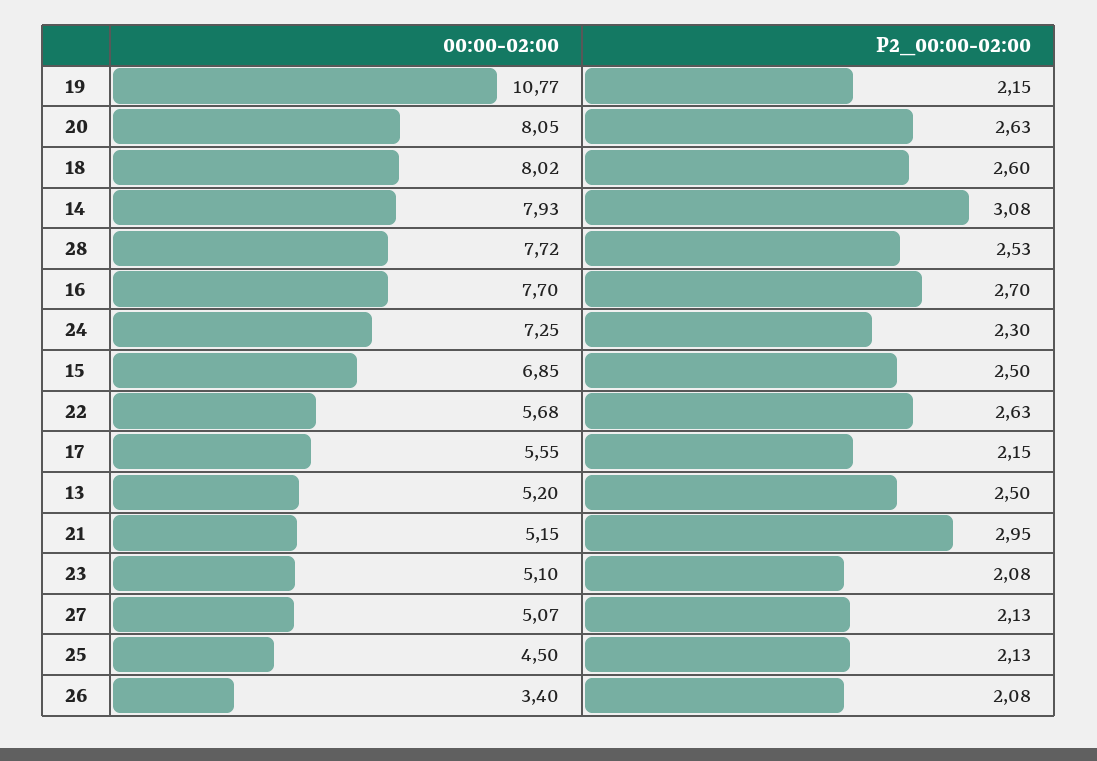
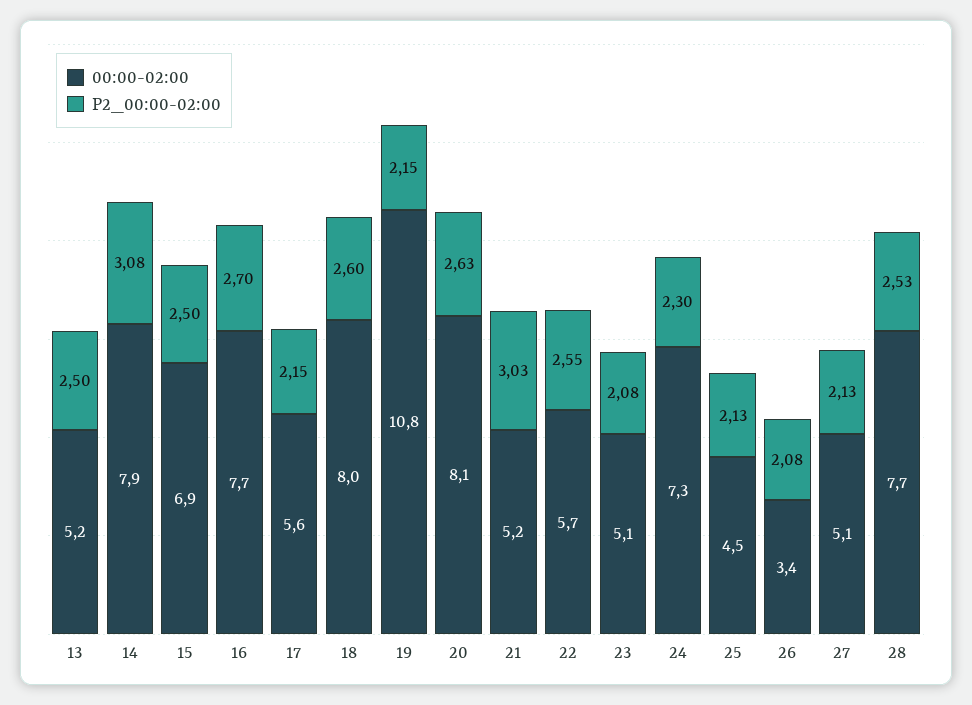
  {
    "00:00-02:00": {
      "19": 10.77,
      "20": 8.05,
      "18": 8.02,
      "14": 7.93,
      "28": 7.72,
      "16": 7.7,
      "24": 7.25,
      "15": 6.85,
      "22": 5.68,
      "17": 5.55,
      "13": 5.2,
      "21": 5.15,
      "23": 5.1,
      "27": 5.07,
      "25": 4.5,
      "26": 3.4
    },
    "P2_00:00-02:00": {
      "19": 2.15,
      "20": 2.63,
      "18": 2.6,
      "14": 3.08,
      "28": 2.53,
      "16": 2.7,
      "24": 2.3,
      "15": 2.5,
-     "22": 2.63,
+     "22": 2.55,
      "17": 2.15,
      "13": 2.5,
-     "21": 2.95,
+     "21": 3.03,
      "23": 2.08,
      "27": 2.13,
      "25": 2.13,
      "26": 2.08
    }
  }

